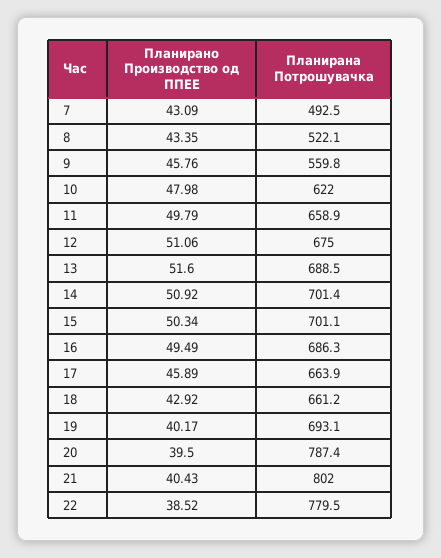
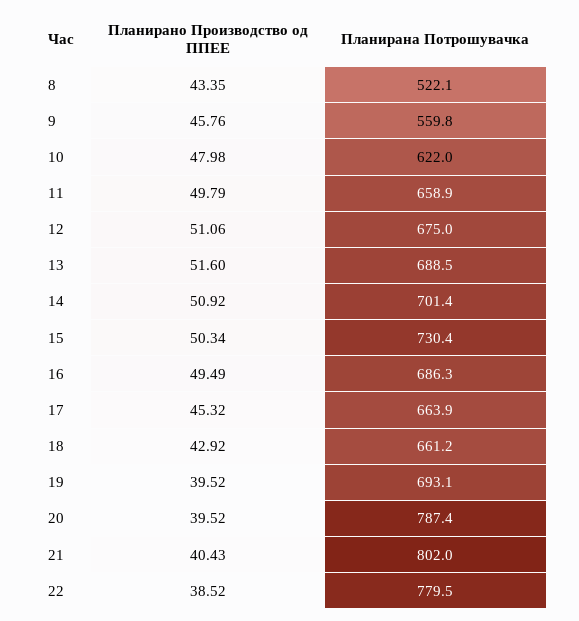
  {
    "Планирано Производство од ППЕЕ": {
-     "7": 43.09,
      "8": 43.35,
      "9": 45.76,
      "10": 47.98,
      "11": 49.79,
      "12": 51.06,
      "13": 51.6,
      "14": 50.92,
      "15": 50.34,
      "16": 49.49,
-     "17": 45.89,
+     "17": 45.32,
      "18": 42.92,
-     "19": 40.17,
+     "19": 39.52,
-     "20": 39.5,
+     "20": 39.52,
      "21": 40.43,
      "22": 38.52
    },
    "Планирана Потрошувачка": {
-     "7": 492.5,
      "8": 522.1,
      "9": 559.8,
      "10": 622,
      "11": 658.9,
      "12": 675,
      "13": 688.5,
      "14": 701.4,
-     "15": 701.1,
+     "15": 730.4,
      "16": 686.3,
      "17": 663.9,
      "18": 661.2,
      "19": 693.1,
      "20": 787.4,
      "21": 802,
      "22": 779.5
    }
  }

